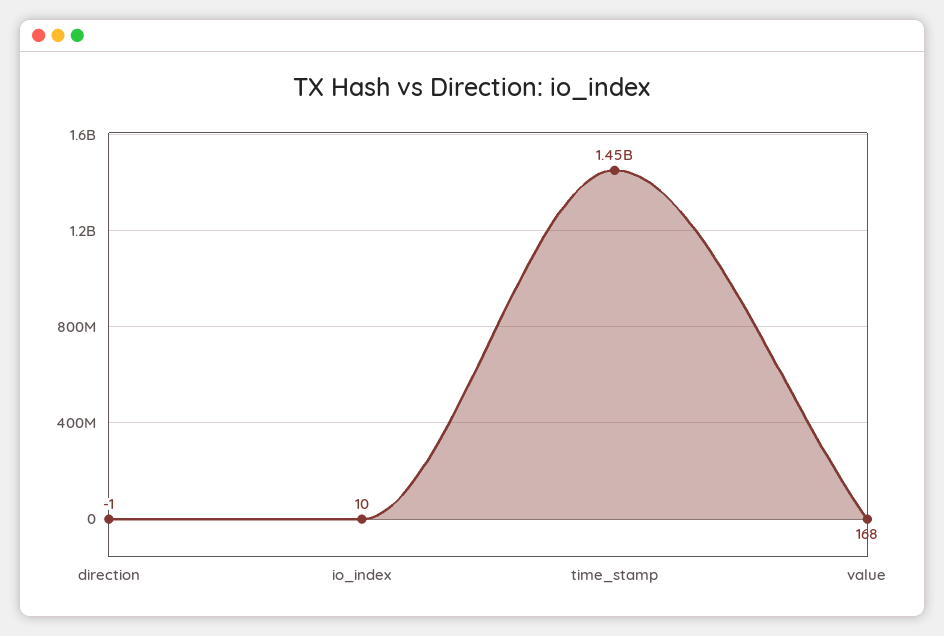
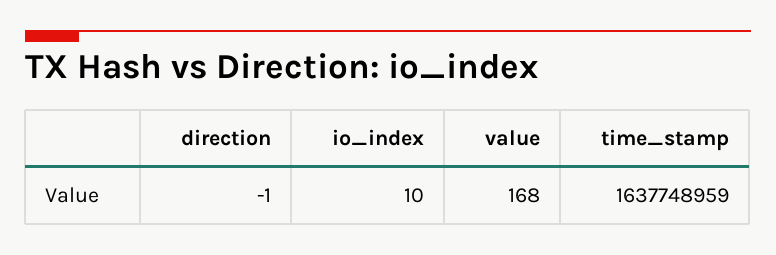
  {
    "direction": -1,
    "io_index": 10,
-   "time_stamp": 1450000000,
+   "time_stamp": 1637748959,
    "value": 168
  }

